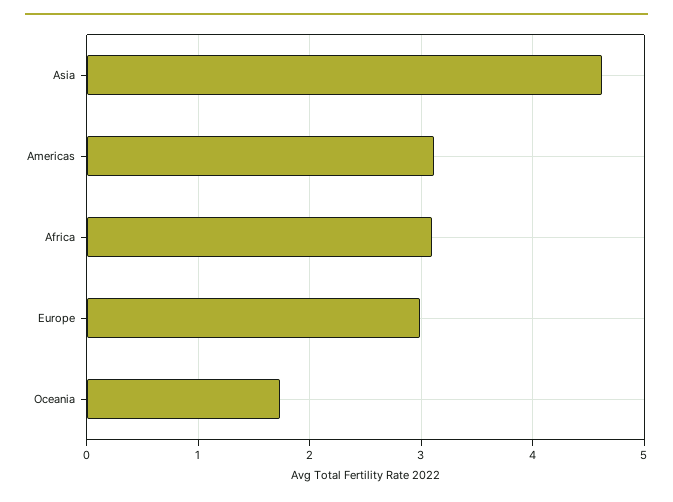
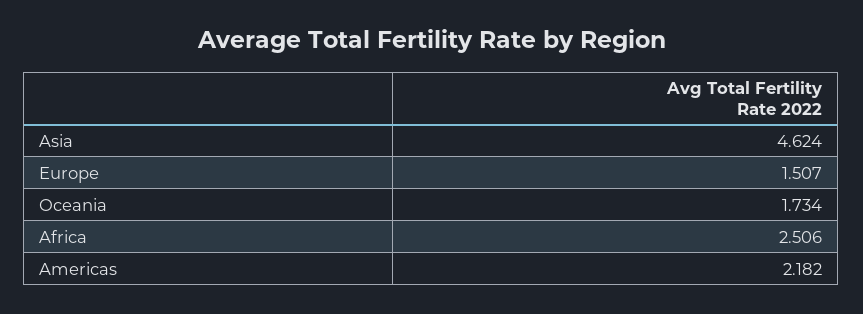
  {
    "Asia": 4.624,
-   "Americas": 3.1,
+   "Americas": 2.182,
-   "Africa": 3.1,
+   "Africa": 2.506,
-   "Europe": 3,
+   "Europe": 1.507,
    "Oceania": 1.734
  }

